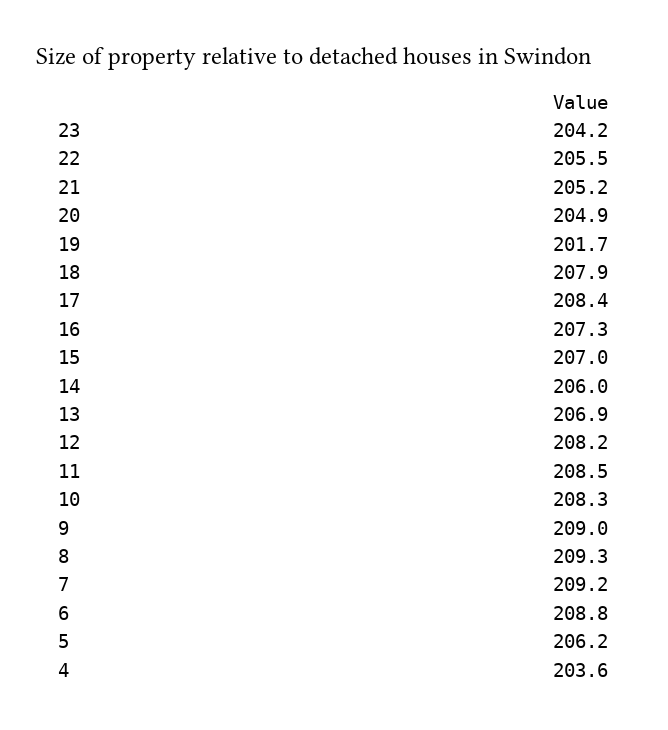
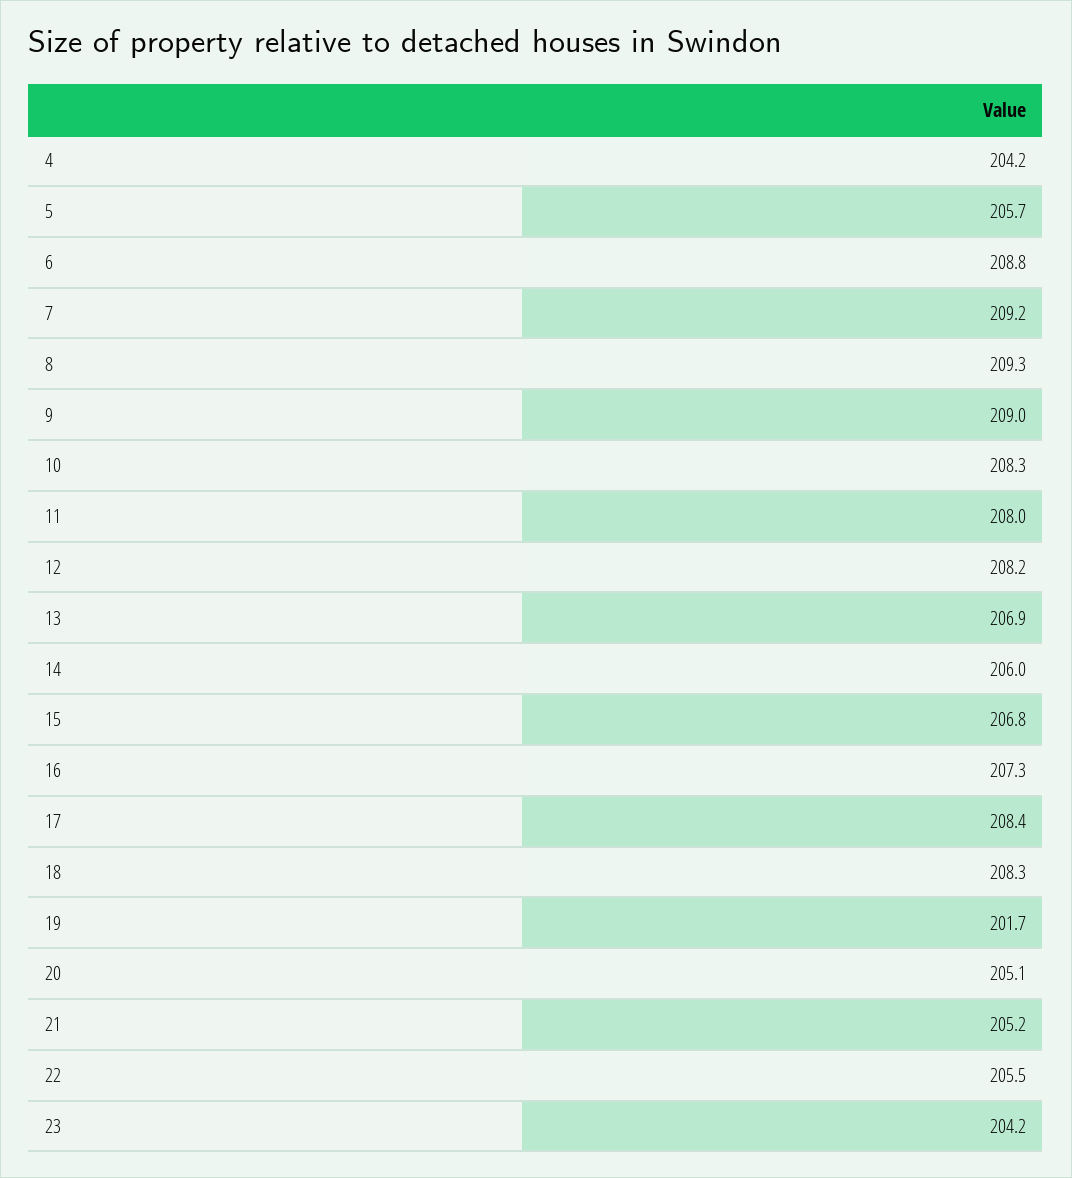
  {
    "23": 204.2,
    "22": 205.5,
    "21": 205.2,
-   "20": 204.9,
+   "20": 205.1,
    "19": 201.7,
-   "18": 207.9,
+   "18": 208.3,
    "17": 208.4,
    "16": 207.3,
-   "15": 207,
+   "15": 206.8,
    "14": 206,
    "13": 206.9,
    "12": 208.2,
-   "11": 208.5,
+   "11": 208,
    "10": 208.3,
    "9": 209,
    "8": 209.3,
    "7": 209.2,
    "6": 208.8,
-   "5": 206.2,
+   "5": 205.7,
-   "4": 203.6
+   "4": 204.2
  }

